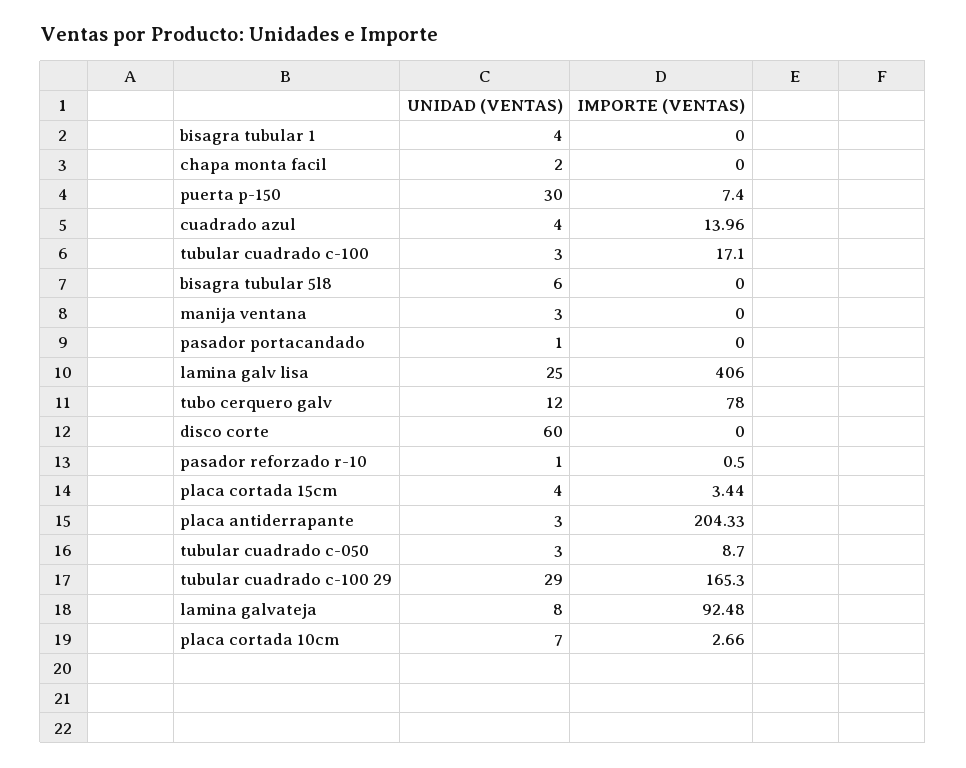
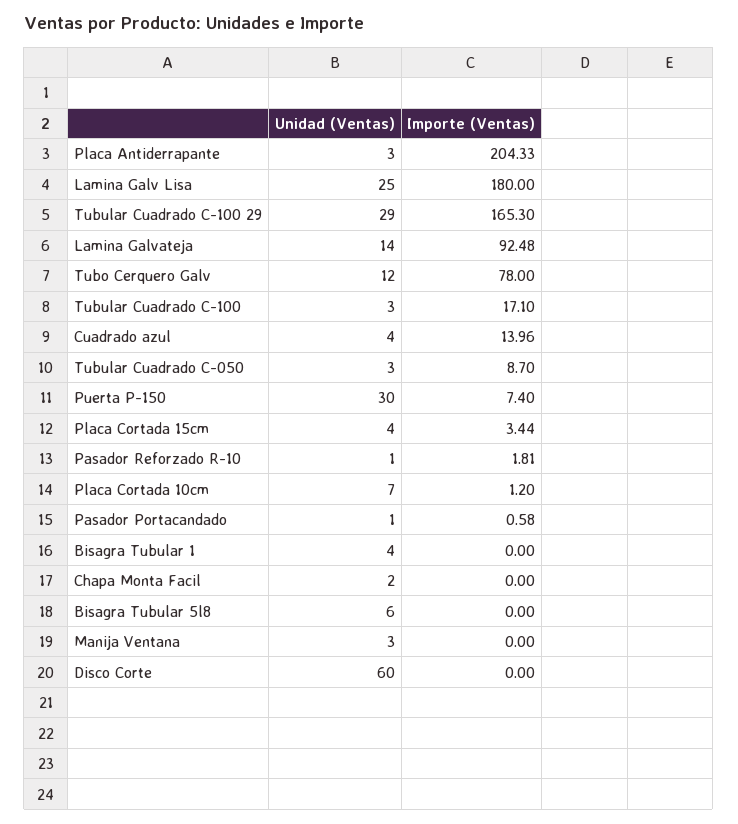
  {
    "UNIDAD (VENTAS)": {
      "bisagra tubular 1": 4,
      "chapa monta facil": 2,
      "puerta p-150": 30,
      "cuadrado azul": 4,
      "tubular cuadrado c-100": 3,
      "bisagra tubular 5l8": 6,
      "manija ventana": 3,
      "pasador portacandado": 1,
      "lamina galv lisa": 25,
      "tubo cerquero galv": 12,
      "disco corte": 60,
      "pasador reforzado r-10": 1,
      "placa cortada 15cm": 4,
      "placa antiderrapante": 3,
      "tubular cuadrado c-050": 3,
      "tubular cuadrado c-100 29": 29,
-     "lamina galvateja": 8,
+     "lamina galvateja": 14,
      "placa cortada 10cm": 7
    },
    "IMPORTE (VENTAS)": {
      "bisagra tubular 1": 0,
      "chapa monta facil": 0,
      "puerta p-150": 7.4,
      "cuadrado azul": 13.96,
      "tubular cuadrado c-100": 17.1,
      "bisagra tubular 5l8": 0,
      "manija ventana": 0,
-     "pasador portacandado": 0,
+     "pasador portacandado": 0.58,
-     "lamina galv lisa": 406,
+     "lamina galv lisa": 180,
      "tubo cerquero galv": 78,
      "disco corte": 0,
-     "pasador reforzado r-10": 0.5,
+     "pasador reforzado r-10": 1.81,
      "placa cortada 15cm": 3.44,
      "placa antiderrapante": 204.33,
      "tubular cuadrado c-050": 8.7,
      "tubular cuadrado c-100 29": 165.3,
      "lamina galvateja": 92.48,
-     "placa cortada 10cm": 2.66
+     "placa cortada 10cm": 1.2
    }
  }

